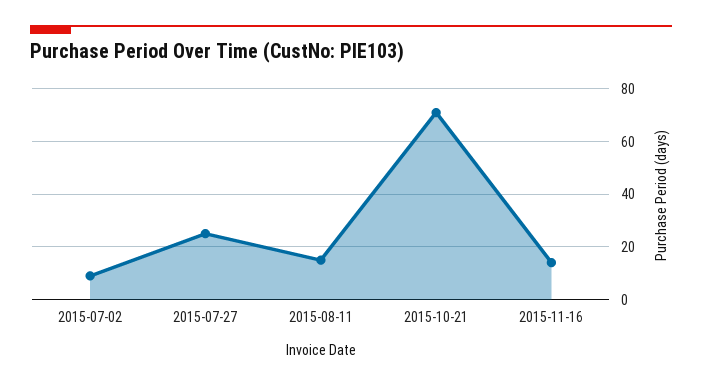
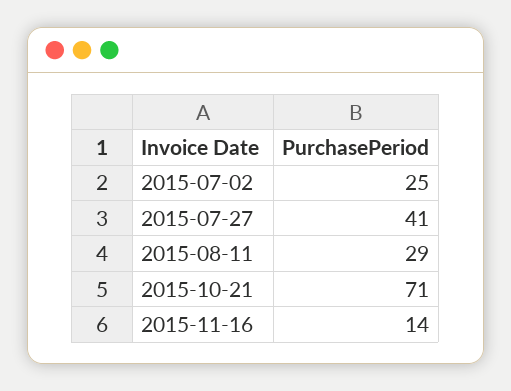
  {
-   "2015-07-02": 10,
+   "2015-07-02": 25,
-   "2015-07-27": 25,
+   "2015-07-27": 41,
-   "2015-08-11": 15,
+   "2015-08-11": 29,
    "2015-10-21": 71,
    "2015-11-16": 14
  }

